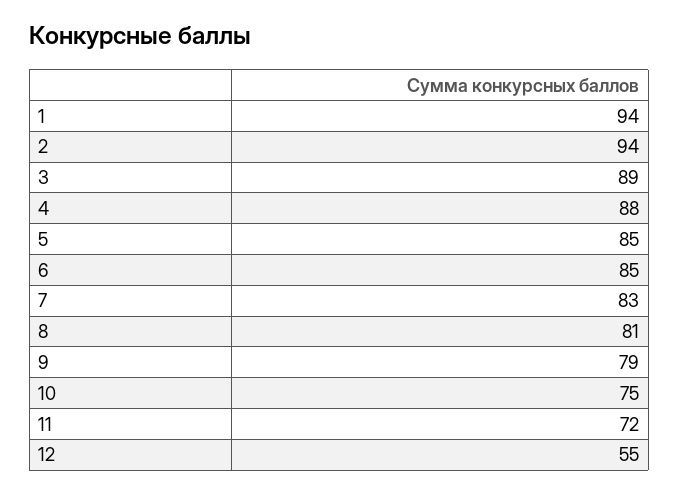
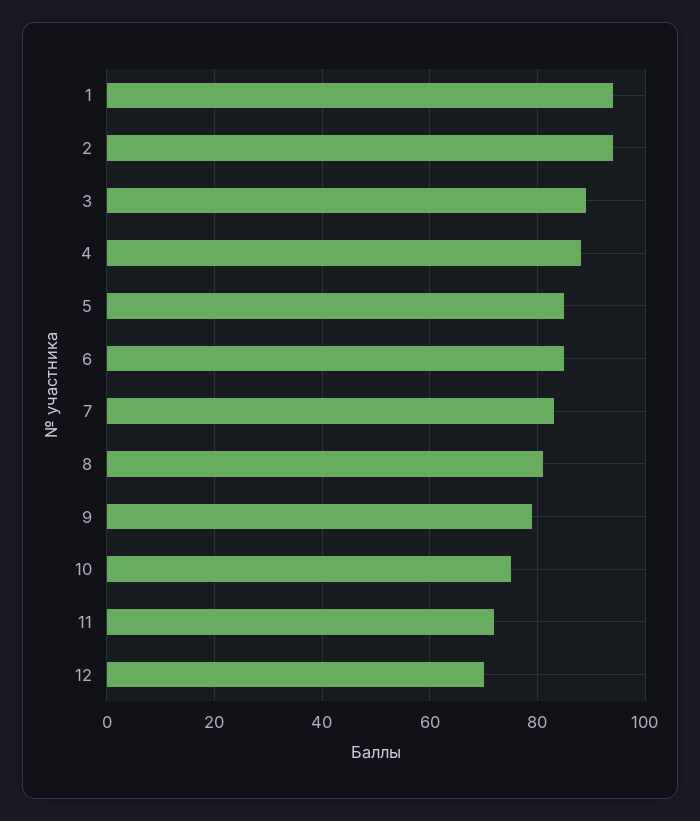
  {
    "1": 94,
    "2": 94,
    "3": 89,
    "4": 88,
    "5": 85,
    "6": 85,
    "7": 83,
    "8": 81,
    "9": 79,
    "10": 75,
    "11": 72,
-   "12": 55
+   "12": 70
  }

